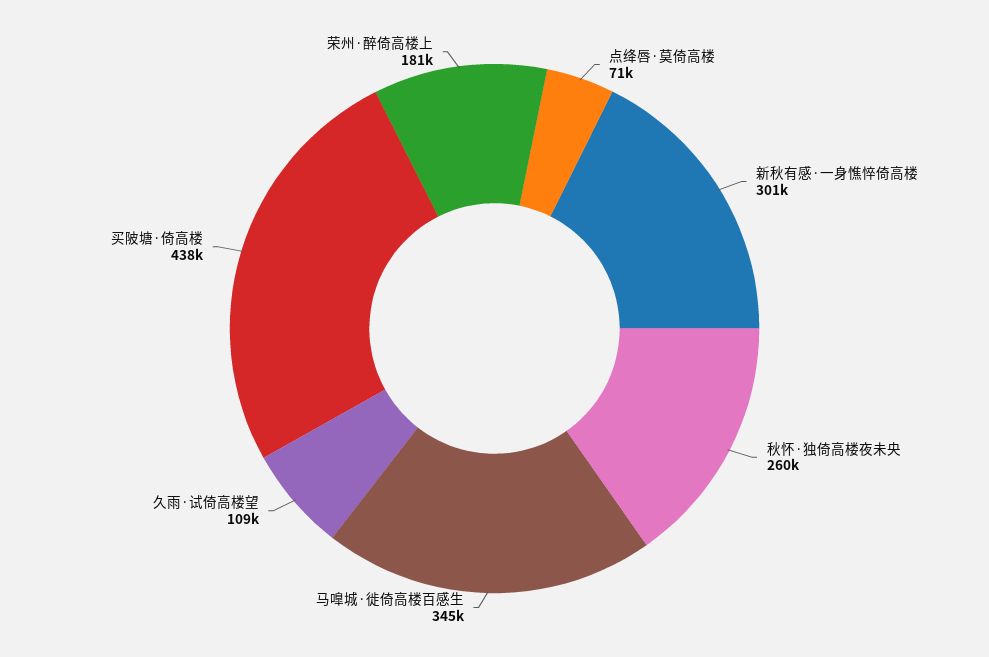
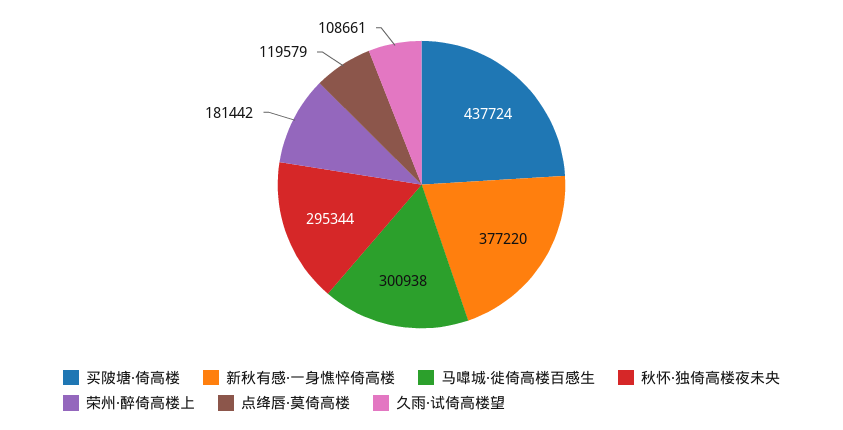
  {
-   "点绛唇·莫倚高楼": 71000,
+   "点绛唇·莫倚高楼": 119579,
-   "新秋有感·一身憔悴倚高楼": 301000,
+   "新秋有感·一身憔悴倚高楼": 377220,
-   "秋怀·独倚高楼夜未央": 260000,
+   "秋怀·独倚高楼夜未央": 295344,
-   "马嘷城·徙倚高楼百感生": 345000,
+   "马嘷城·徙倚高楼百感生": 300938,
    "久雨·试倚高楼望": 108661,
    "买陂塘·倚高楼": 437724,
    "荣州·醉倚高楼上": 181442
  }

